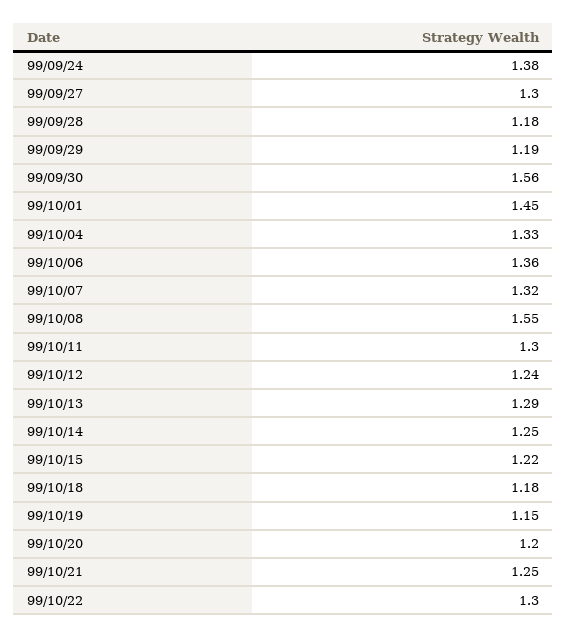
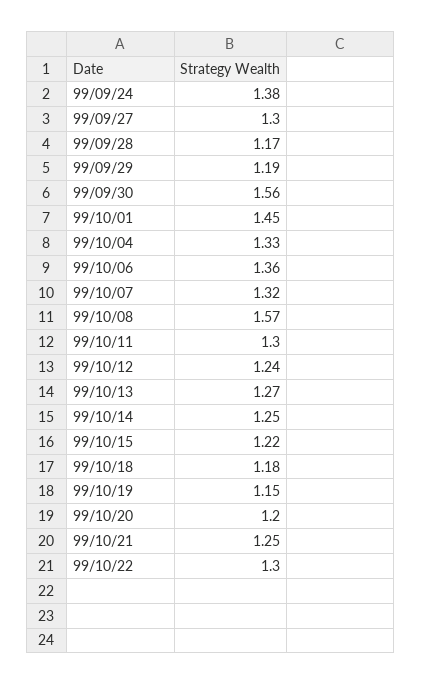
  {
    "99/09/24": 1.38,
    "99/09/27": 1.3,
-   "99/09/28": 1.18,
+   "99/09/28": 1.17,
    "99/09/29": 1.19,
    "99/09/30": 1.56,
    "99/10/01": 1.45,
    "99/10/04": 1.33,
    "99/10/06": 1.36,
    "99/10/07": 1.32,
-   "99/10/08": 1.55,
+   "99/10/08": 1.57,
    "99/10/11": 1.3,
    "99/10/12": 1.24,
-   "99/10/13": 1.29,
+   "99/10/13": 1.27,
    "99/10/14": 1.25,
    "99/10/15": 1.22,
    "99/10/18": 1.18,
    "99/10/19": 1.15,
    "99/10/20": 1.2,
    "99/10/21": 1.25,
    "99/10/22": 1.3
  }

